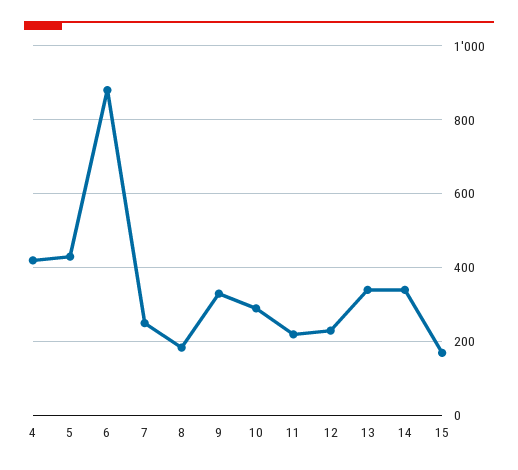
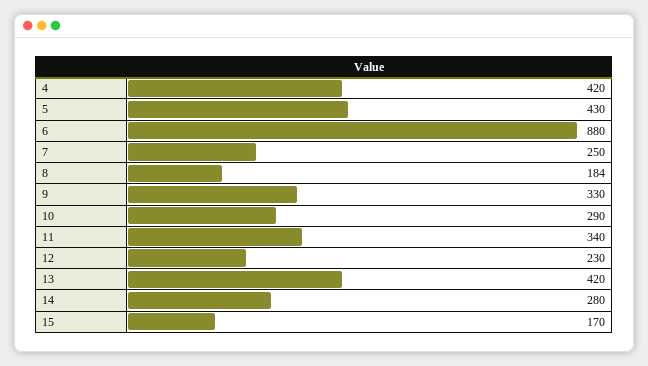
  {
    "4": 420,
    "5": 430,
    "6": 880,
    "7": 250,
    "8": 184,
    "9": 330,
    "10": 290,
-   "11": 220,
+   "11": 340,
    "12": 230,
-   "13": 340,
+   "13": 420,
-   "14": 340,
+   "14": 280,
    "15": 170
  }

